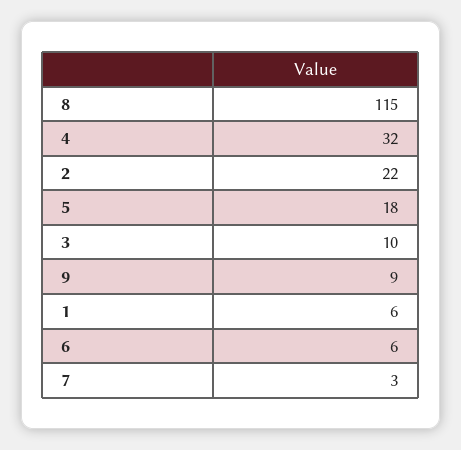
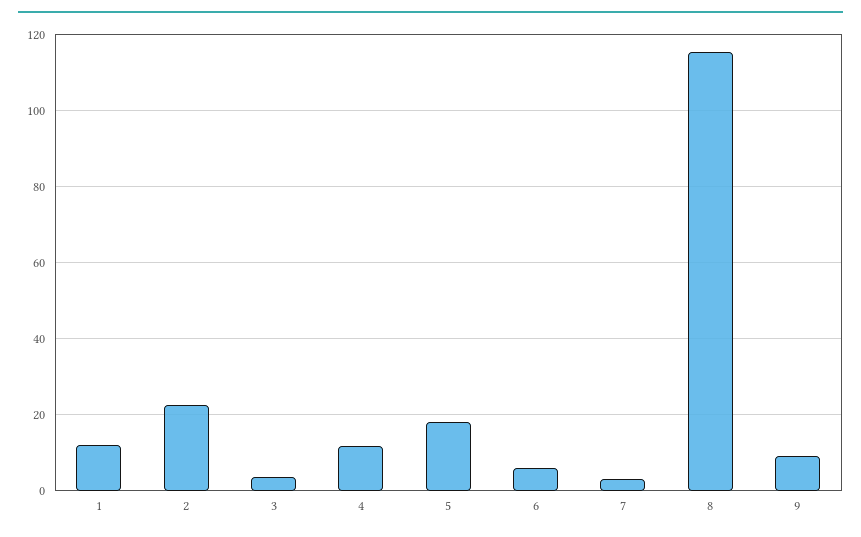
  {
    "8": 115,
-   "4": 32,
+   "4": 12,
    "2": 22,
    "5": 18,
-   "3": 10,
+   "3": 4,
    "9": 9,
-   "1": 6,
+   "1": 12,
    "6": 6,
    "7": 3
  }

